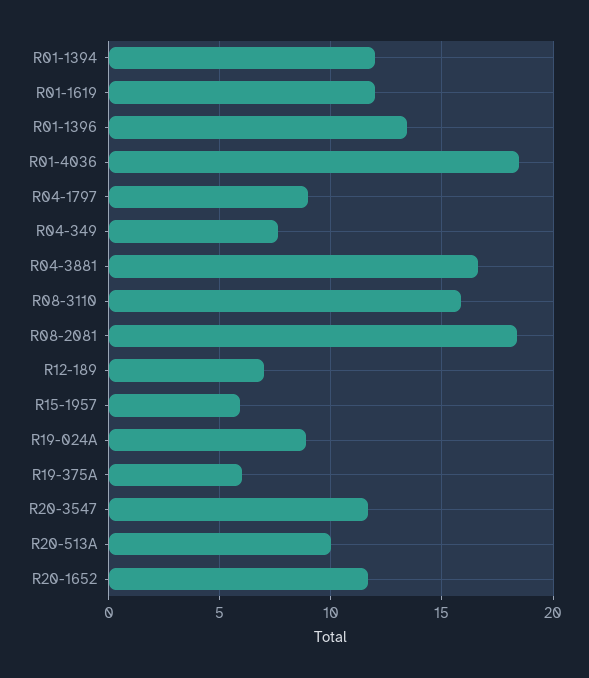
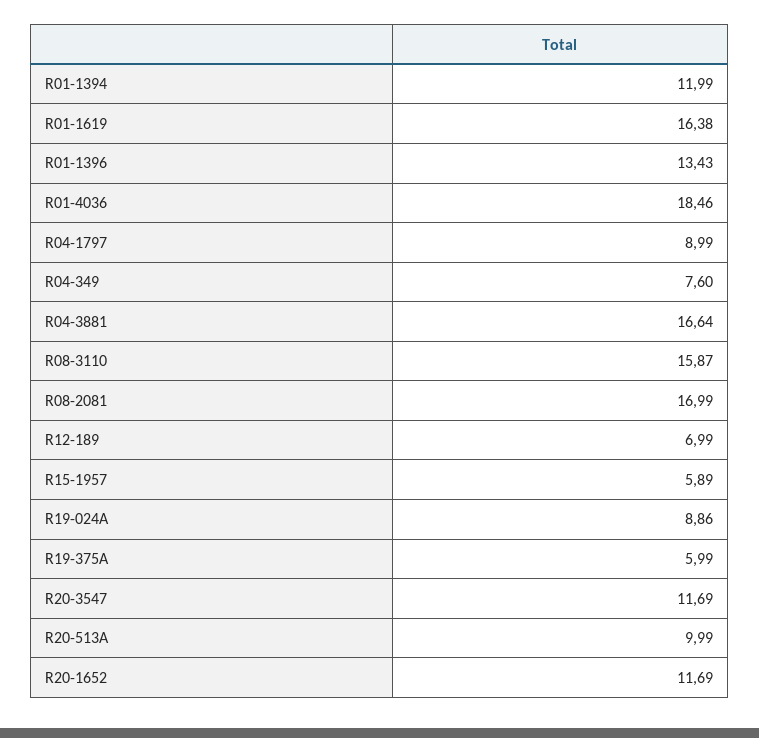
  {
    "R01-1394": 11.99,
-   "R01-1619": 12,
+   "R01-1619": 16.38,
    "R01-1396": 13.43,
    "R01-4036": 18.46,
    "R04-1797": 8.99,
    "R04-349": 7.6,
    "R04-3881": 16.64,
    "R08-3110": 15.87,
-   "R08-2081": 18.5,
+   "R08-2081": 16.99,
    "R12-189": 6.99,
    "R15-1957": 5.89,
    "R19-024A": 8.86,
    "R19-375A": 5.99,
    "R20-3547": 11.69,
    "R20-513A": 9.99,
    "R20-1652": 11.69
  }

